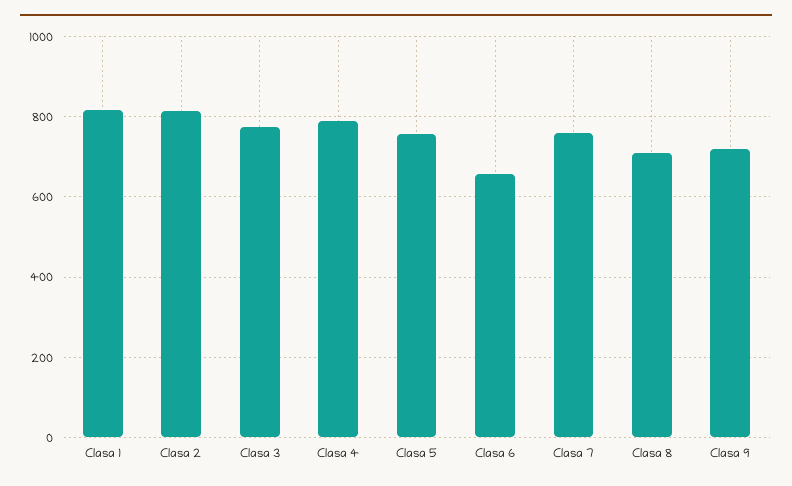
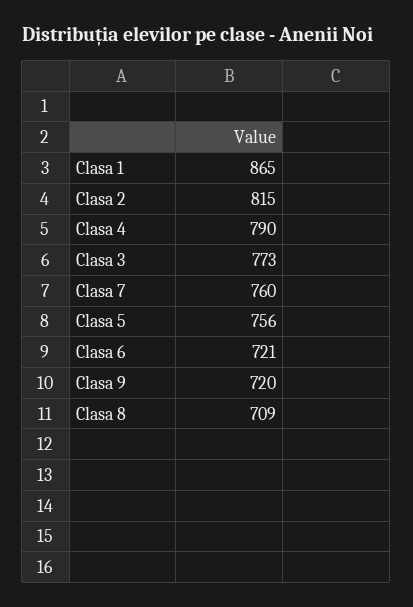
  {
-   "Clasa 1": 820,
+   "Clasa 1": 865,
    "Clasa 2": 815,
    "Clasa 3": 773,
    "Clasa 4": 790,
    "Clasa 5": 756,
-   "Clasa 6": 660,
+   "Clasa 6": 721,
    "Clasa 7": 760,
    "Clasa 8": 709,
    "Clasa 9": 720
  }

